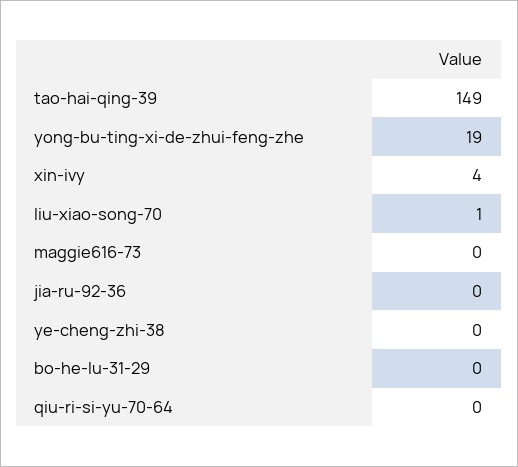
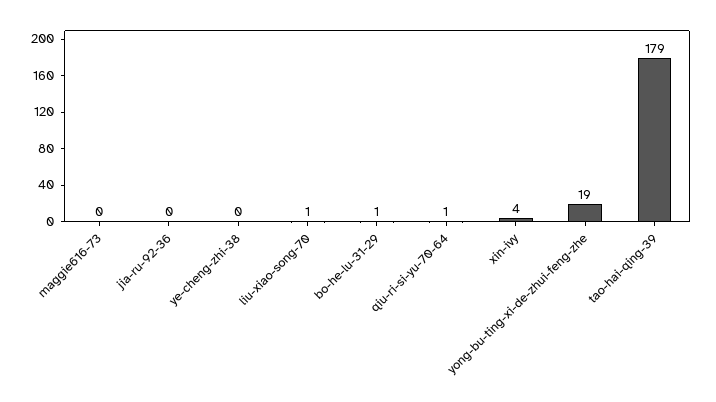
  {
-   "tao-hai-qing-39": 149,
+   "tao-hai-qing-39": 179,
    "yong-bu-ting-xi-de-zhui-feng-zhe": 19,
    "xin-ivy": 4,
    "liu-xiao-song-70": 1,
    "maggie616-73": 0,
    "jia-ru-92-36": 0,
    "ye-cheng-zhi-38": 0,
-   "bo-he-lu-31-29": 0,
+   "bo-he-lu-31-29": 1,
-   "qiu-ri-si-yu-70-64": 0
+   "qiu-ri-si-yu-70-64": 1
  }

